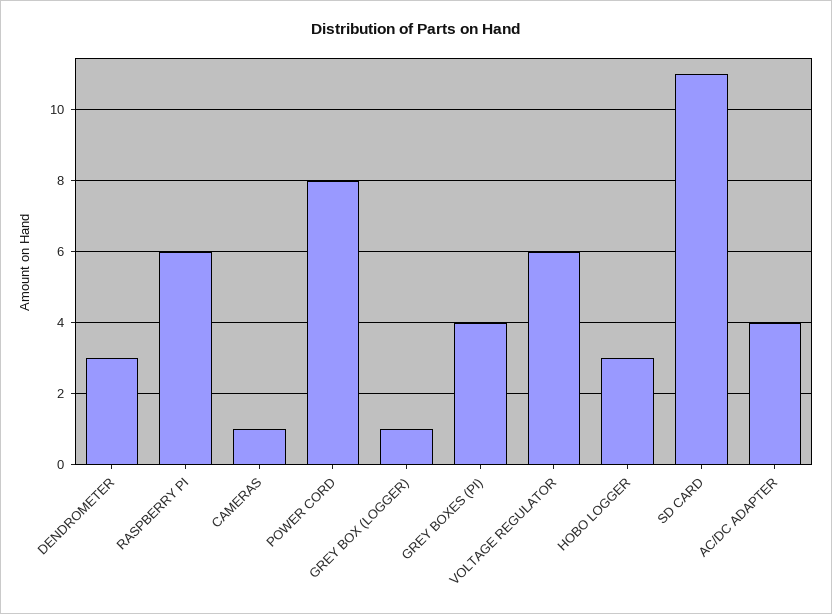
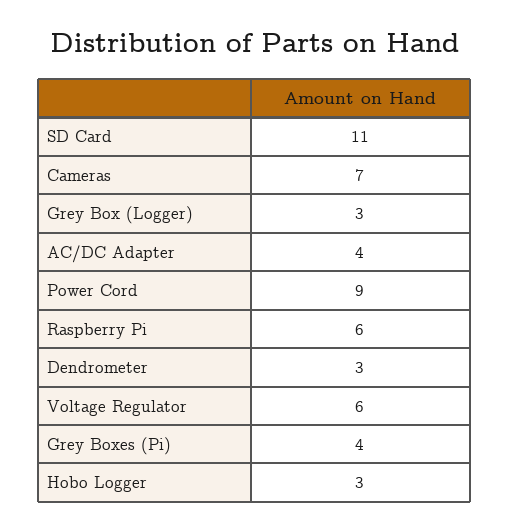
  {
    "DENDROMETER": 3,
    "RASPBERRY PI": 6,
-   "CAMERAS": 1,
+   "CAMERAS": 7,
-   "POWER CORD": 8,
+   "POWER CORD": 9,
-   "GREY BOX (LOGGER)": 1,
+   "GREY BOX (LOGGER)": 3,
    "GREY BOXES (PI)": 4,
    "VOLTAGE REGULATOR": 6,
    "HOBO LOGGER": 3,
    "SD CARD": 11,
    "AC/DC ADAPTER": 4
  }

